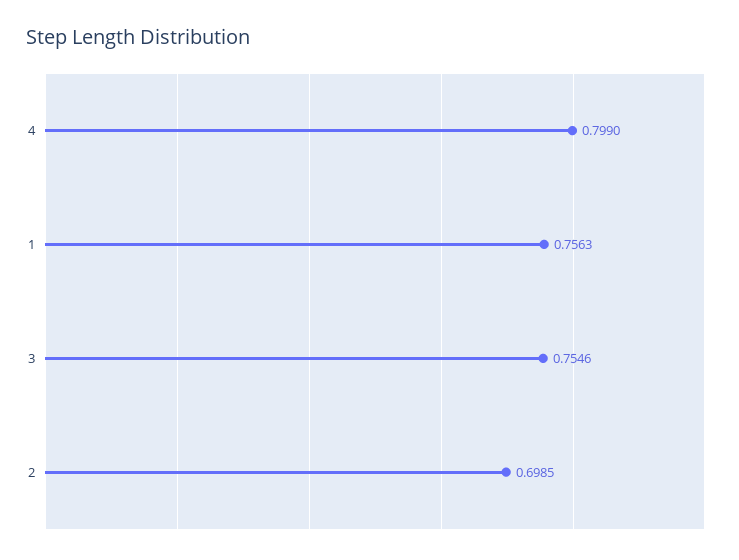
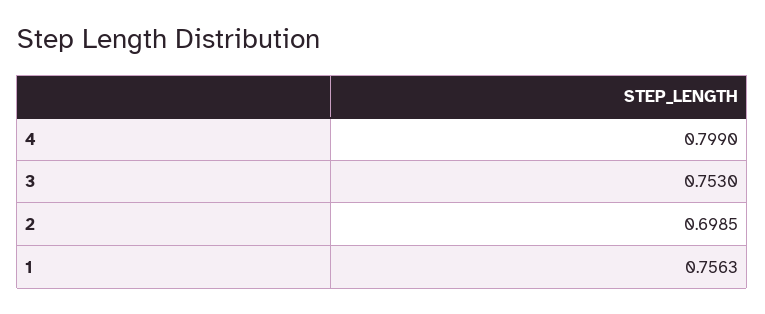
  {
    "4": 0.799,
    "1": 0.7563,
-   "3": 0.7546,
+   "3": 0.753,
    "2": 0.6985
  }

